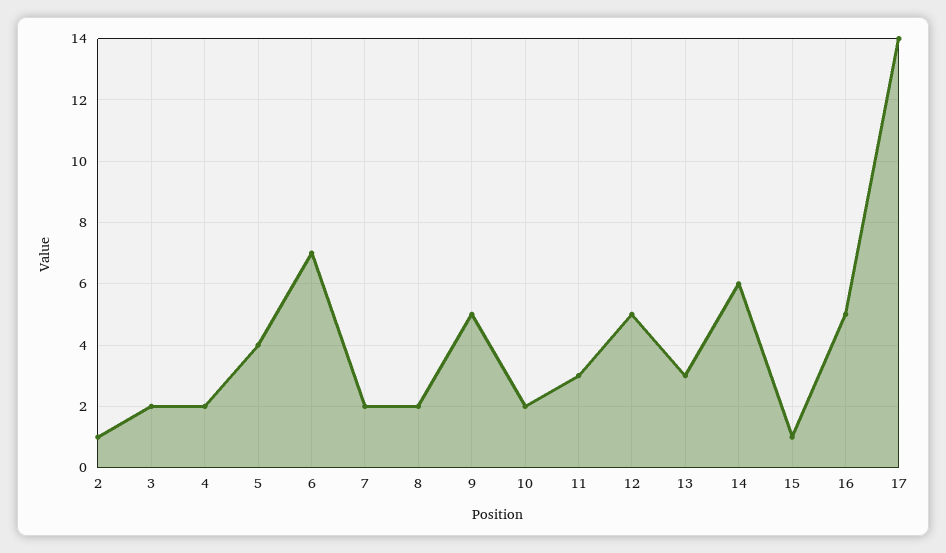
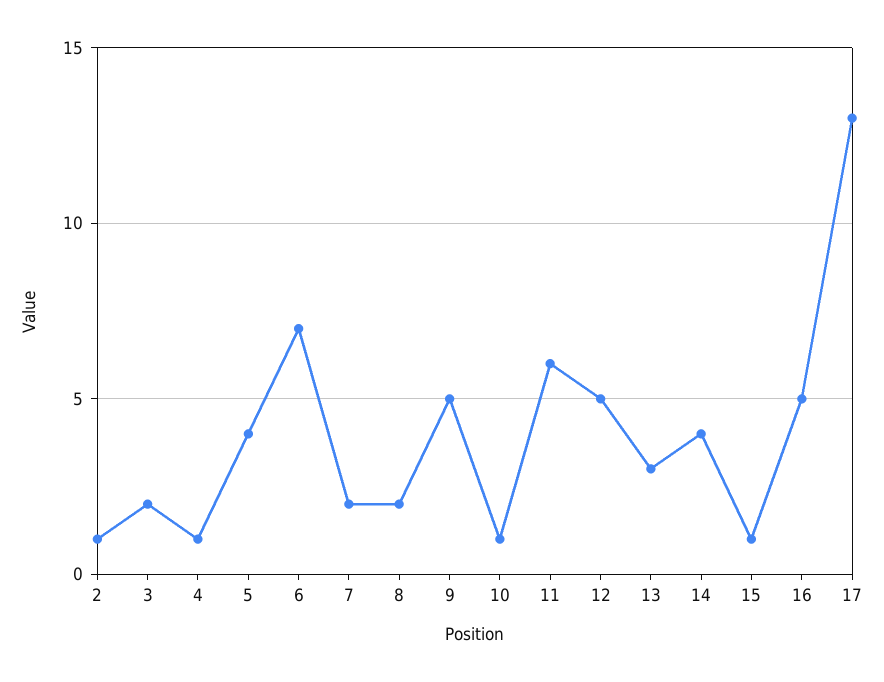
  {
    "2": 1,
    "3": 2,
-   "4": 2,
+   "4": 1,
    "5": 4,
    "6": 7,
    "7": 2,
    "8": 2,
    "9": 5,
-   "10": 2,
+   "10": 1,
-   "11": 3,
+   "11": 6,
    "12": 5,
    "13": 3,
-   "14": 6,
+   "14": 4,
    "15": 1,
    "16": 5,
-   "17": 14
+   "17": 13
  }

